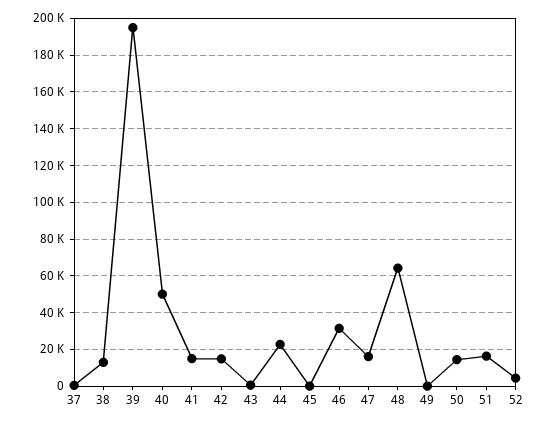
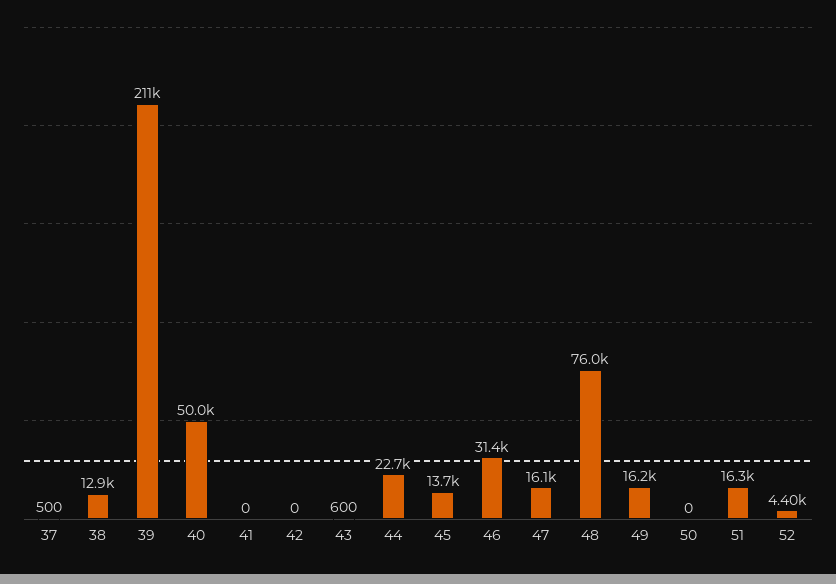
  {
    "37": 500,
    "38": 12900,
-   "39": 195000,
+   "39": 211000,
    "40": 50000,
-   "41": 15000,
+   "41": 0,
-   "42": 15000,
+   "42": 0,
    "43": 600,
    "44": 22700,
-   "45": 0,
+   "45": 13700,
    "46": 31400,
    "47": 16100,
-   "48": 65000,
+   "48": 76000,
-   "49": 0,
+   "49": 16200,
-   "50": 15000,
+   "50": 0,
    "51": 16300,
    "52": 4400
  }

